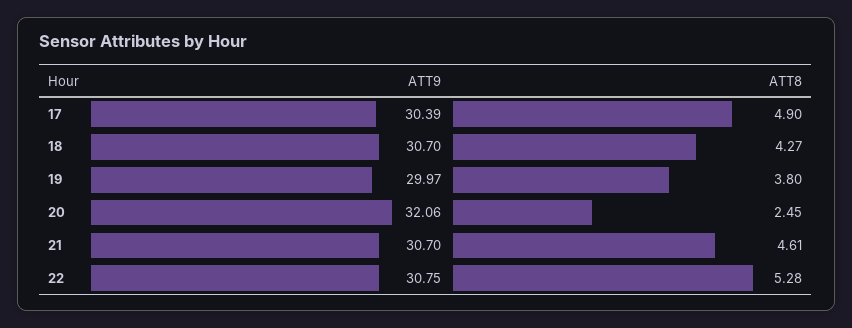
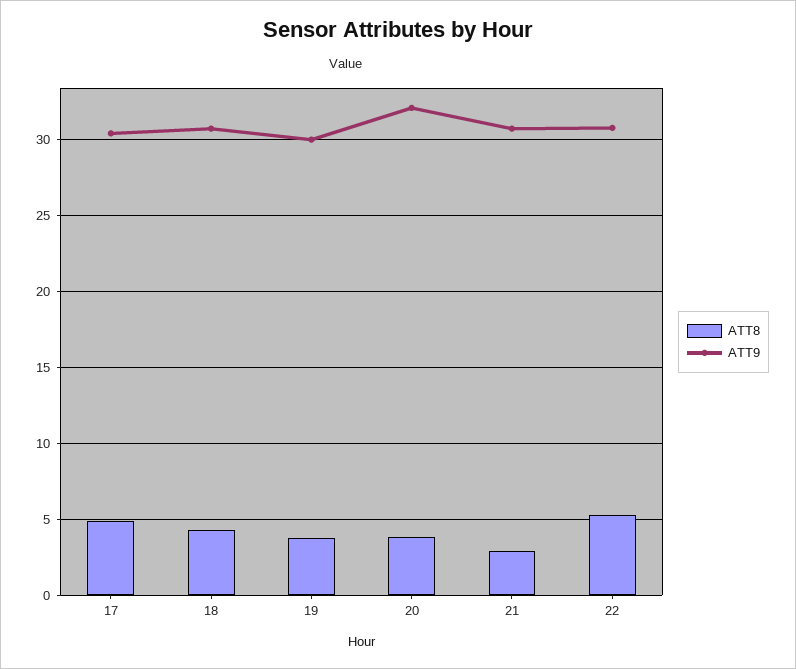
  {
    "ATT9": {
      "17": 30.39,
      "18": 30.7,
      "19": 29.97,
      "20": 32.06,
      "21": 30.7,
      "22": 30.75
    },
    "ATT8": {
      "17": 4.9,
      "18": 4.27,
      "19": 3.8,
-     "20": 2.45,
+     "20": 4,
-     "21": 4.61,
+     "21": 3,
      "22": 5.28
    }
  }

